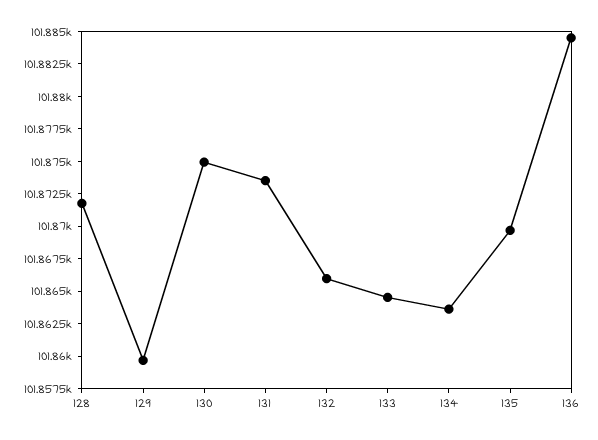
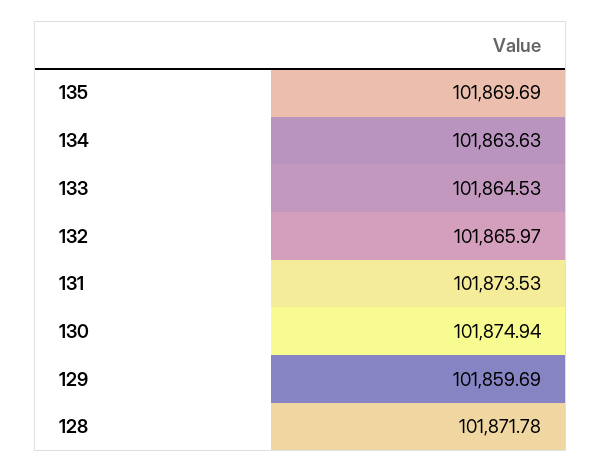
  {
    "128": 101871.78,
    "129": 101859.69,
    "130": 101874.94,
    "131": 101873.53,
    "132": 101865.97,
    "133": 101864.53,
    "134": 101863.63,
-   "135": 101869.69,
+   "135": 101869.69
-   "136": 101885
  }

